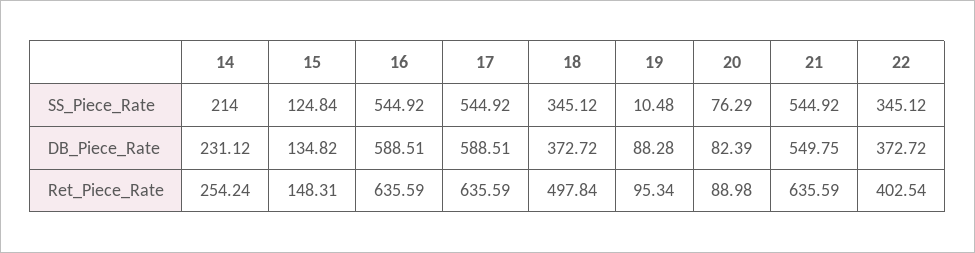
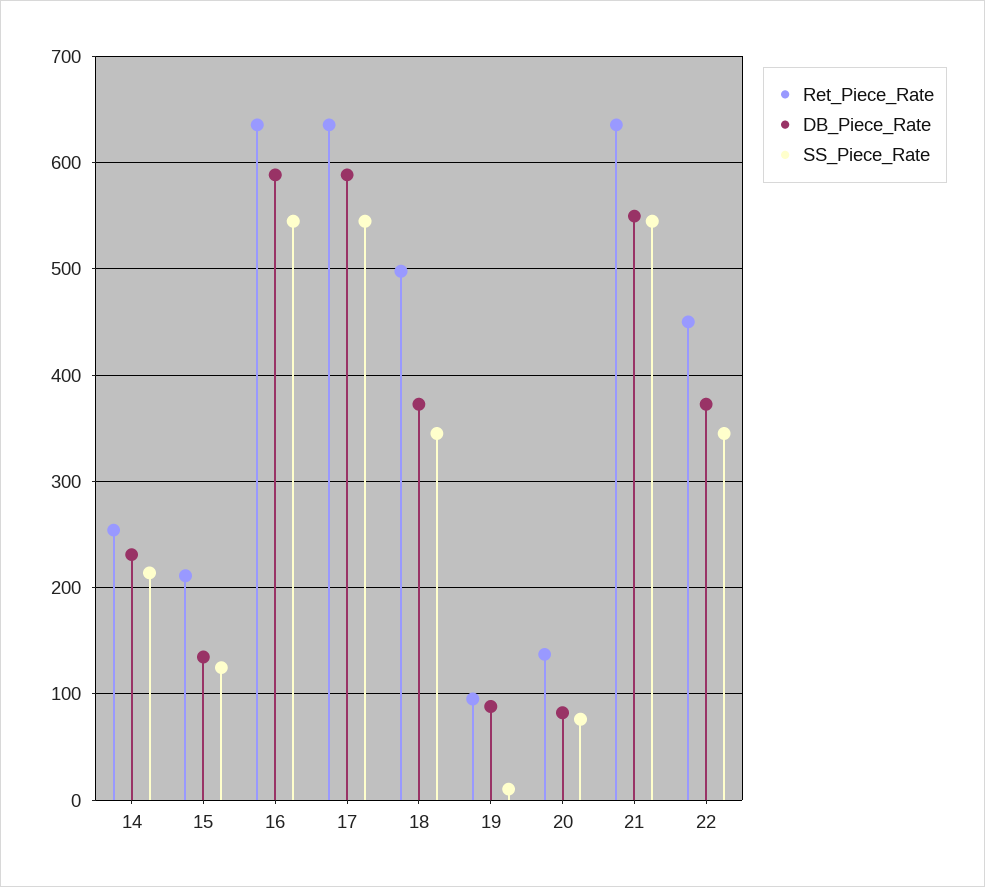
  {
    "SS_Piece_Rate": {
      "14": 214,
      "15": 124.84,
      "16": 544.92,
      "17": 544.92,
      "18": 345.12,
      "19": 10.48,
      "20": 76.29,
      "21": 544.92,
      "22": 345.12
    },
    "DB_Piece_Rate": {
      "14": 231.12,
      "15": 134.82,
      "16": 588.51,
      "17": 588.51,
      "18": 372.72,
      "19": 88.28,
      "20": 82.39,
      "21": 549.75,
      "22": 372.72
    },
    "Ret_Piece_Rate": {
      "14": 254.24,
-     "15": 148.31,
+     "15": 210,
      "16": 635.59,
      "17": 635.59,
      "18": 497.84,
      "19": 95.34,
-     "20": 88.98,
+     "20": 140,
      "21": 635.59,
-     "22": 402.54
+     "22": 450
    }
  }

